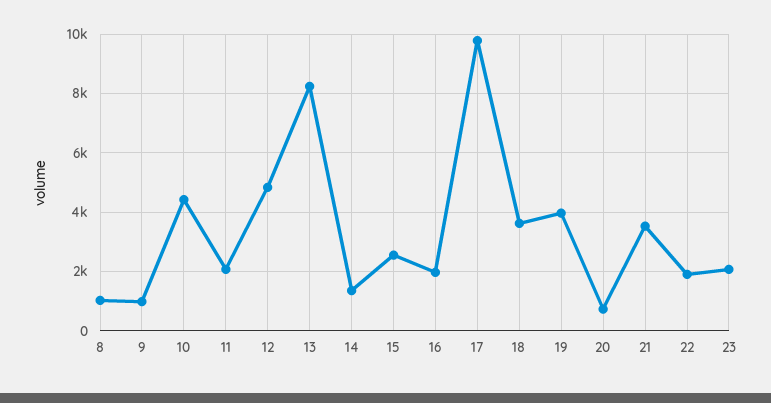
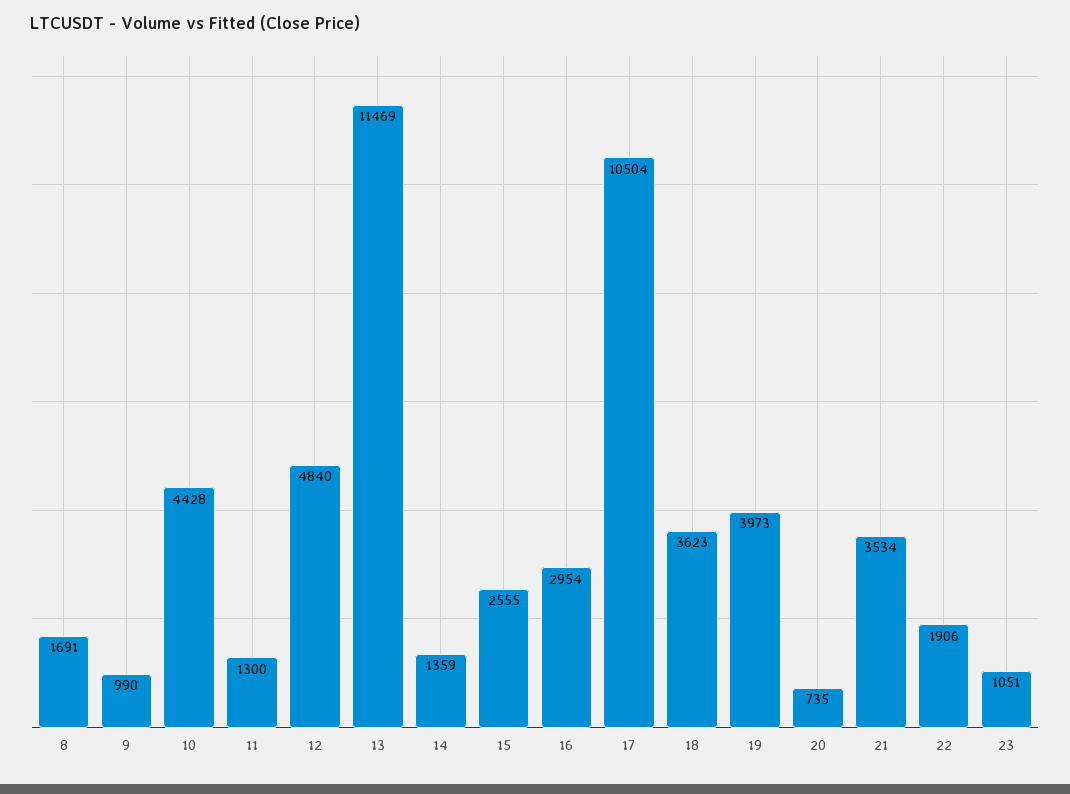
  {
-   "8": 1000,
+   "8": 1691,
    "9": 990,
    "10": 4428,
-   "11": 2000,
+   "11": 1300,
    "12": 4840,
-   "13": 8250,
+   "13": 11469,
    "14": 1359,
    "15": 2555,
-   "16": 2000,
+   "16": 2954,
-   "17": 9750,
+   "17": 10504,
    "18": 3623,
    "19": 3973,
    "20": 735,
    "21": 3534,
    "22": 1906,
-   "23": 2000
+   "23": 1051
  }

